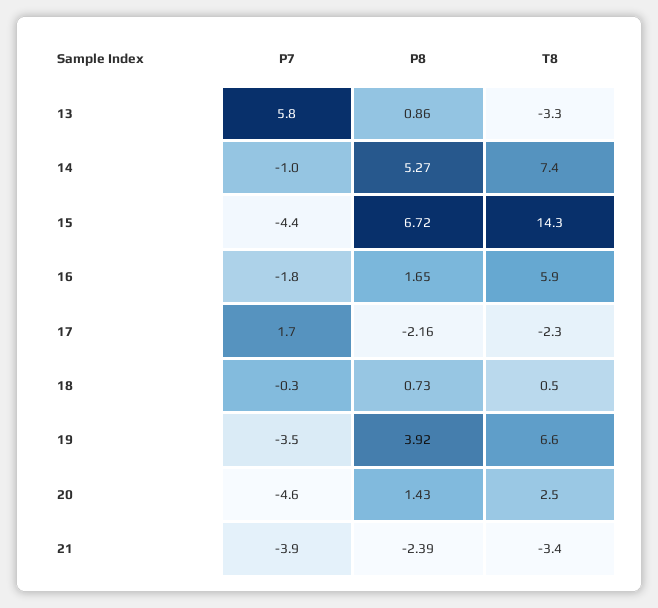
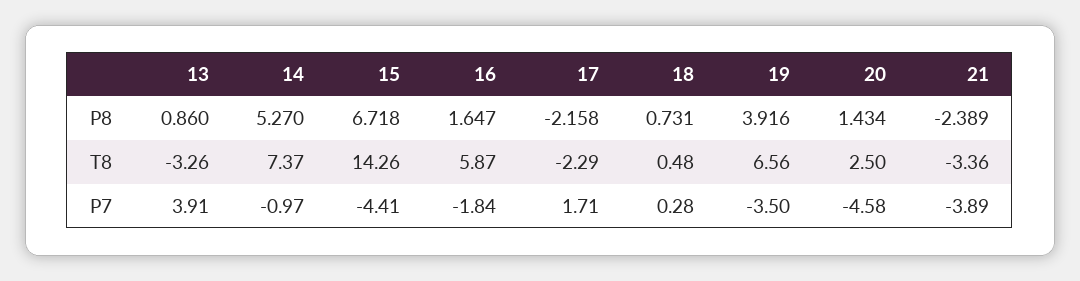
  {
    "P7": {
-     "13": 5.8,
+     "13": 3.91,
      "14": -0.97,
      "15": -4.41,
      "16": -1.84,
      "17": 1.71,
-     "18": -0.3,
+     "18": 0.28,
      "19": -3.5,
      "20": -4.58,
      "21": -3.89
    },
    "P8": {
      "13": 0.86,
      "14": 5.27,
      "15": 6.718,
      "16": 1.647,
      "17": -2.158,
      "18": 0.731,
      "19": 3.916,
      "20": 1.434,
      "21": -2.389
    },
    "T8": {
      "13": -3.26,
      "14": 7.37,
      "15": 14.26,
      "16": 5.87,
      "17": -2.29,
      "18": 0.48,
      "19": 6.56,
      "20": 2.5,
      "21": -3.36
    }
  }

